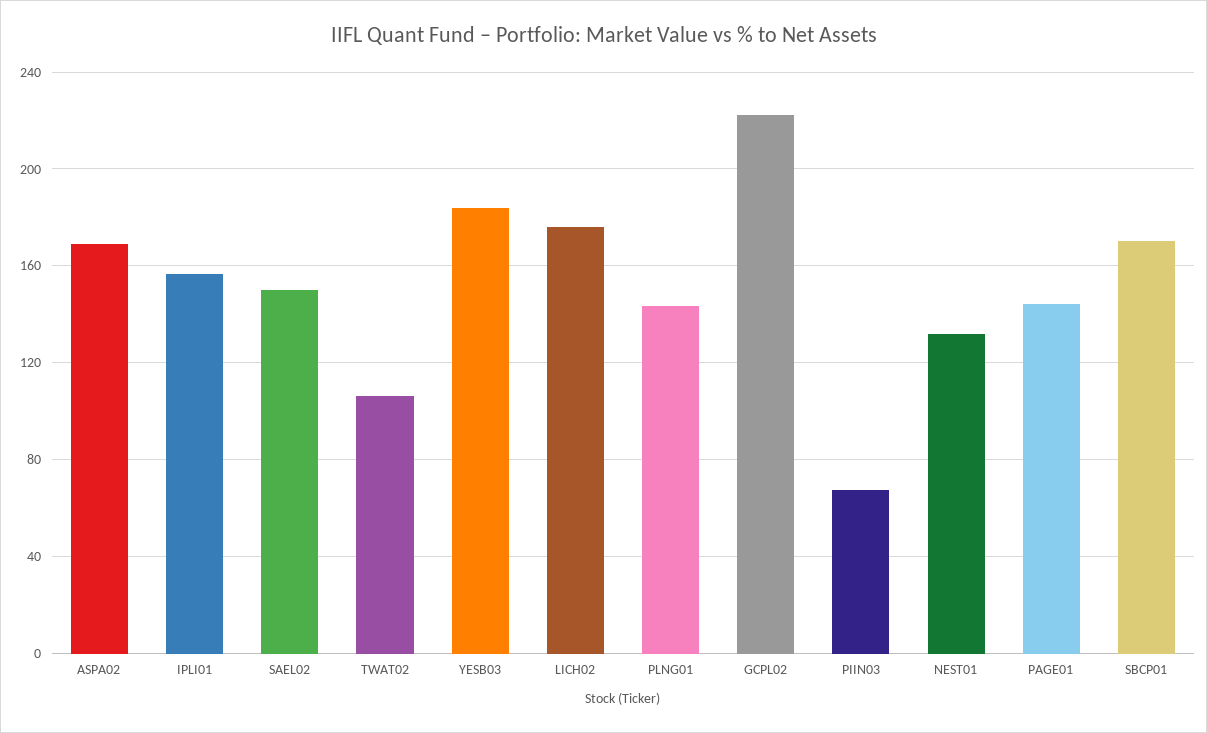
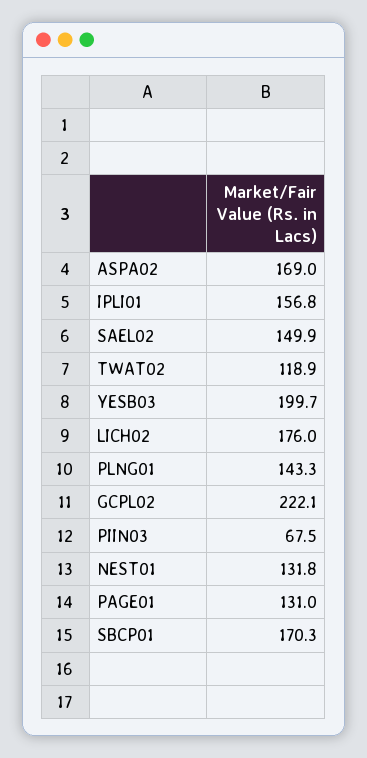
  {
    "ASPA02": 169,
    "IPLI01": 156.8,
    "SAEL02": 149.9,
-   "TWAT02": 105,
+   "TWAT02": 118.9,
-   "YESB03": 185,
+   "YESB03": 199.7,
    "LICH02": 176,
    "PLNG01": 143.3,
    "GCPL02": 222.1,
    "PIIN03": 67.5,
    "NEST01": 131.8,
-   "PAGE01": 145,
+   "PAGE01": 131,
    "SBCP01": 170.3
  }

